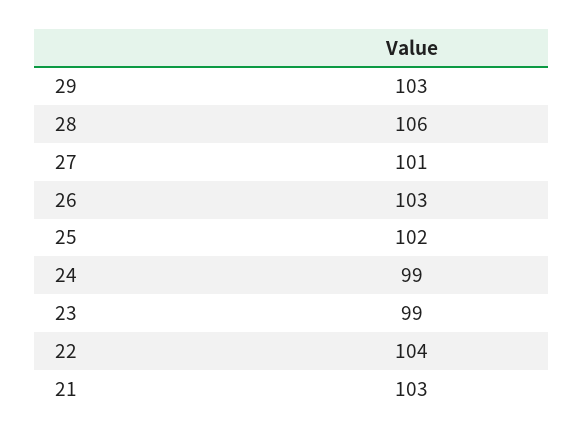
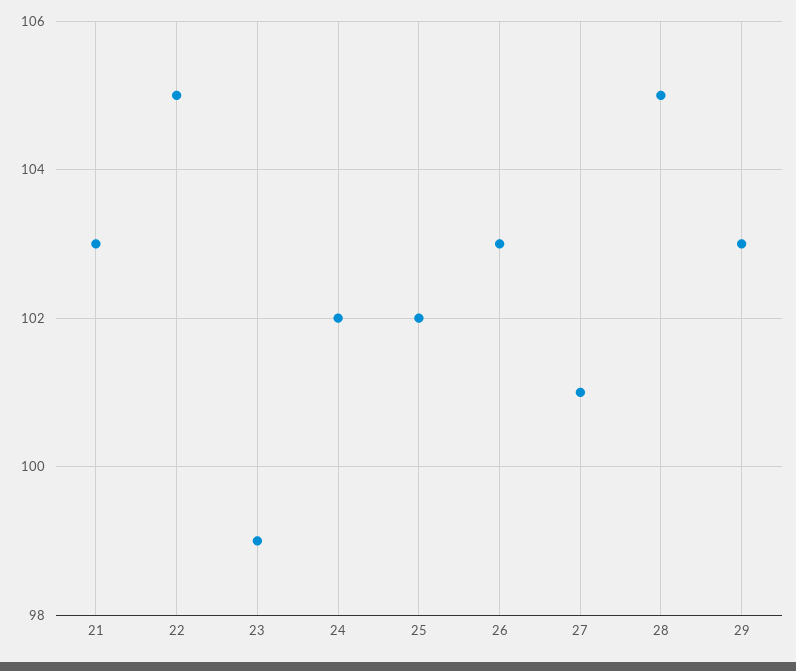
  {
    "29": 103,
-   "28": 106,
+   "28": 105,
    "27": 101,
    "26": 103,
    "25": 102,
-   "24": 99,
+   "24": 102,
    "23": 99,
-   "22": 104,
+   "22": 105,
    "21": 103
  }

